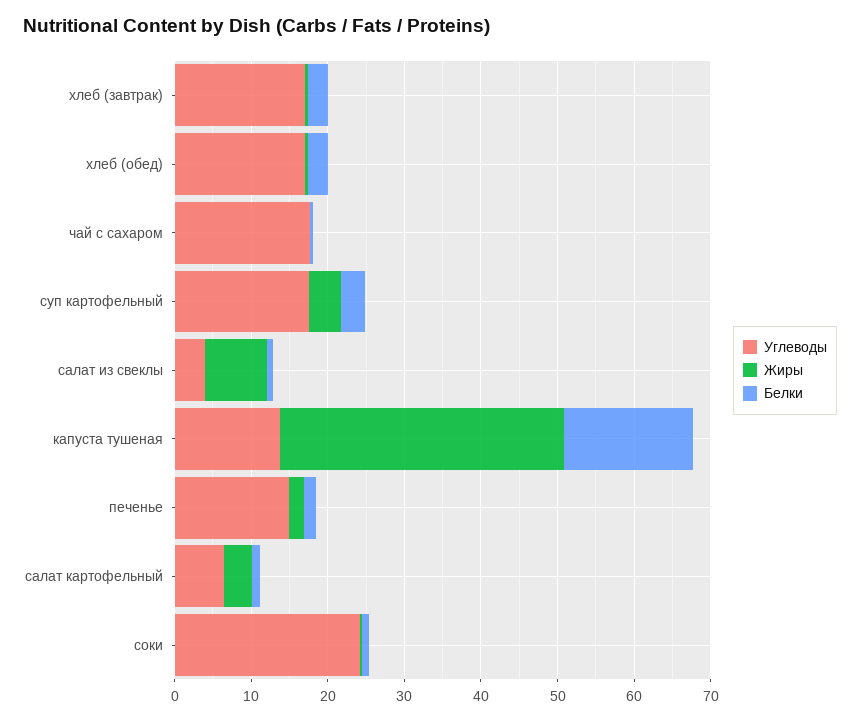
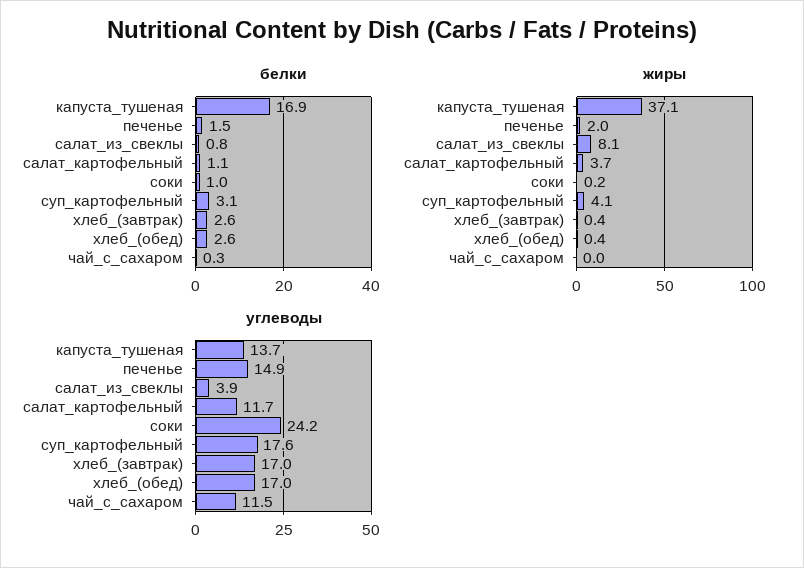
  {
    "Углеводы": {
      "хлеб (завтрак)": 17,
      "хлеб (обед)": 17,
-     "чай с сахаром": 18,
+     "чай с сахаром": 11.5,
      "суп картофельный": 17.6,
      "салат из свеклы": 3.9,
      "капуста тушеная": 13.7,
      "печенье": 14.9,
-     "салат картофельный": 6,
+     "салат картофельный": 11.7,
      "соки": 24.2
    },
    "Жиры": {
      "хлеб (завтрак)": 0.4,
      "хлеб (обед)": 0.4,
      "чай с сахаром": 0,
      "суп картофельный": 4.1,
      "салат из свеклы": 8.1,
      "капуста тушеная": 37.1,
      "печенье": 2,
      "салат картофельный": 3.7,
      "соки": 0.2
    },
    "Белки": {
      "хлеб (завтрак)": 2.6,
      "хлеб (обед)": 2.6,
      "чай с сахаром": 0.3,
      "суп картофельный": 3.1,
      "салат из свеклы": 0.8,
      "капуста тушеная": 16.9,
      "печенье": 1.5,
      "салат картофельный": 1.1,
      "соки": 1
    }
  }

